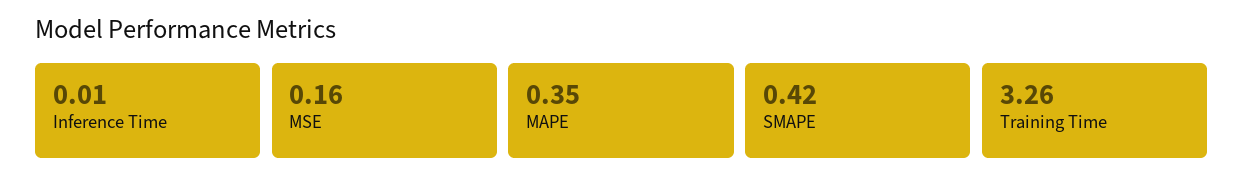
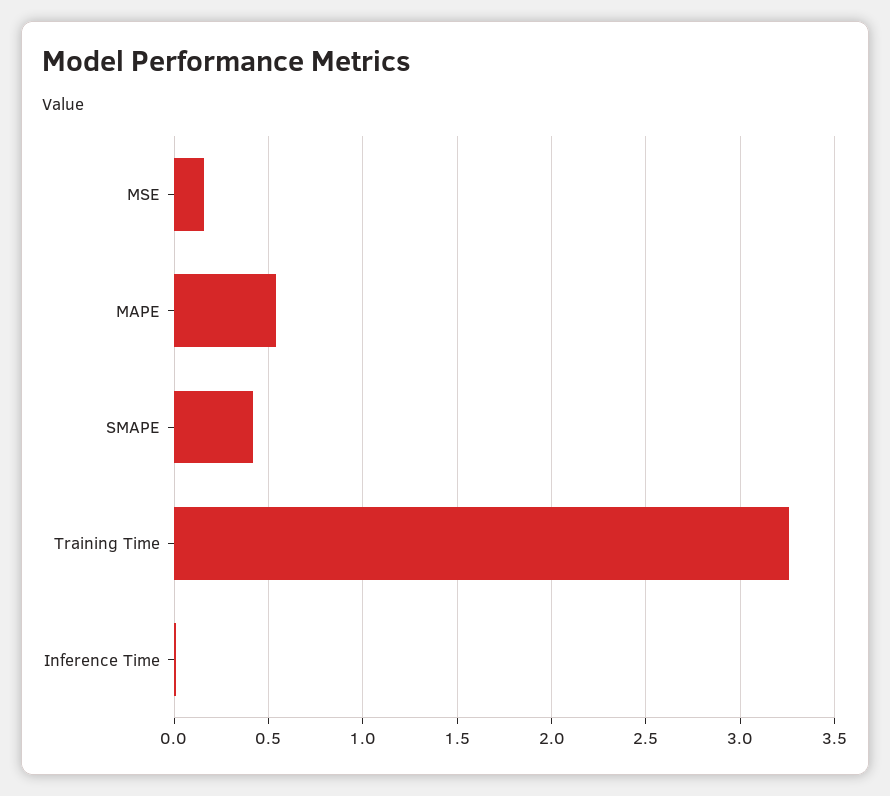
  {
    "Inference Time": 0.01,
    "MSE": 0.16,
-   "MAPE": 0.35,
+   "MAPE": 0.55,
    "SMAPE": 0.42,
    "Training Time": 3.26
  }

